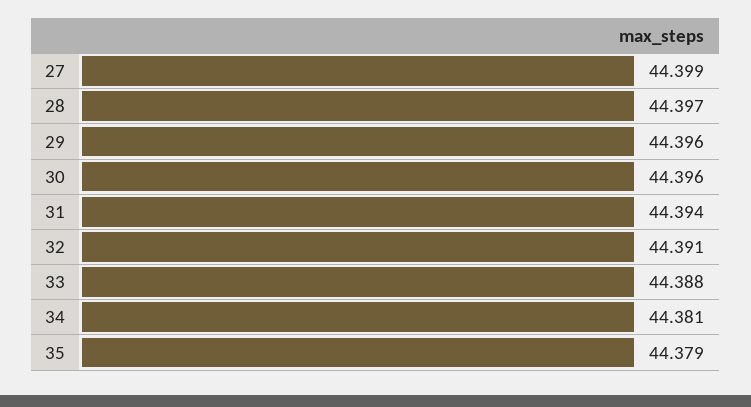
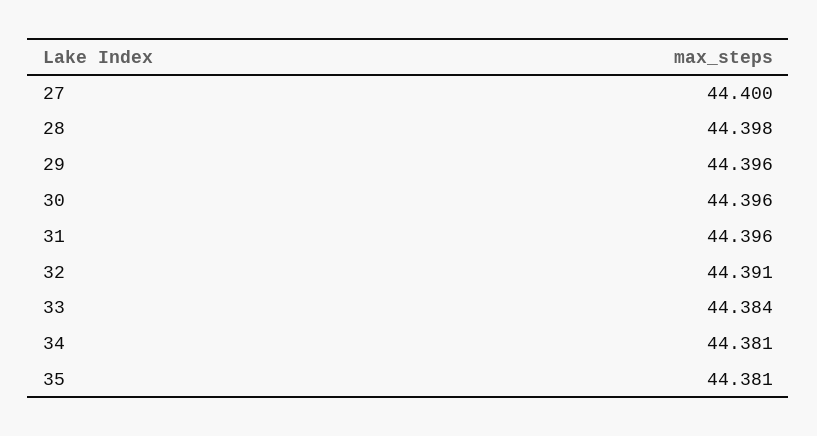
  {
-   "27": 44.399,
+   "27": 44.4,
-   "28": 44.397,
+   "28": 44.398,
    "29": 44.396,
    "30": 44.396,
-   "31": 44.394,
+   "31": 44.396,
    "32": 44.391,
-   "33": 44.388,
+   "33": 44.384,
    "34": 44.381,
-   "35": 44.379
+   "35": 44.381
  }

